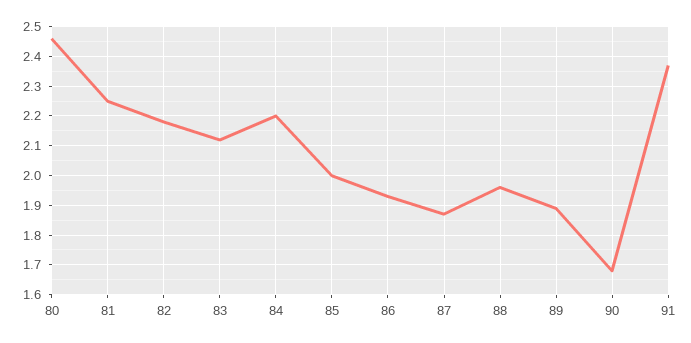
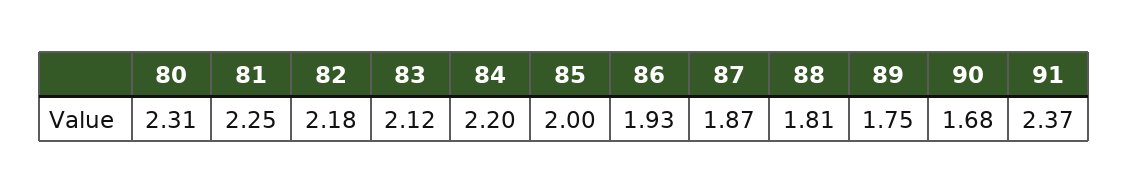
  {
-   "80": 2.45,
+   "80": 2.31,
    "81": 2.25,
    "82": 2.18,
    "83": 2.12,
    "84": 2.2,
    "85": 2,
    "86": 1.93,
    "87": 1.87,
-   "88": 1.95,
+   "88": 1.81,
-   "89": 1.9,
+   "89": 1.75,
    "90": 1.68,
    "91": 2.37
  }

